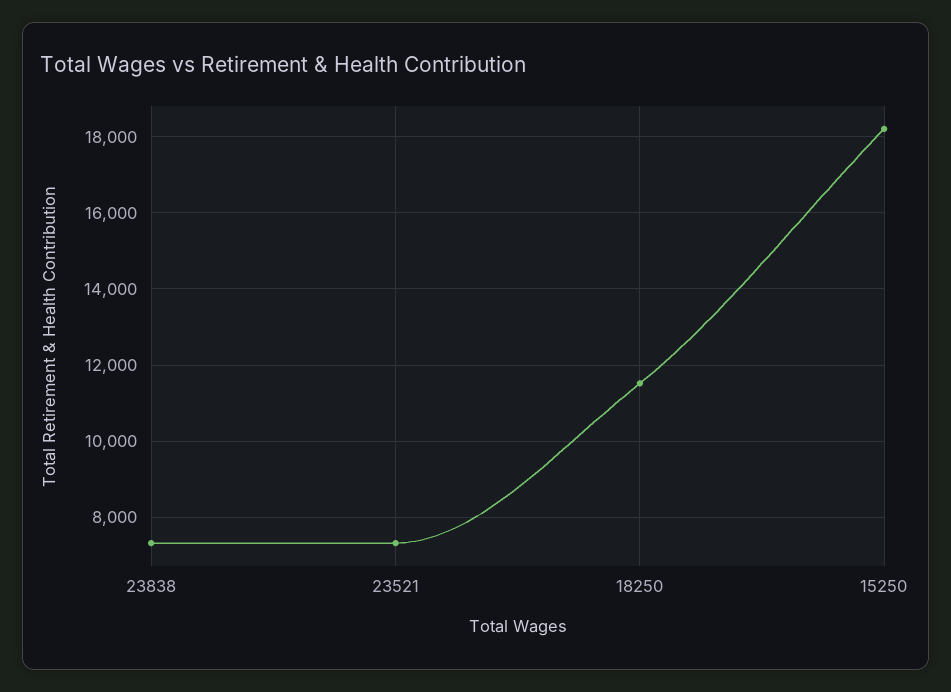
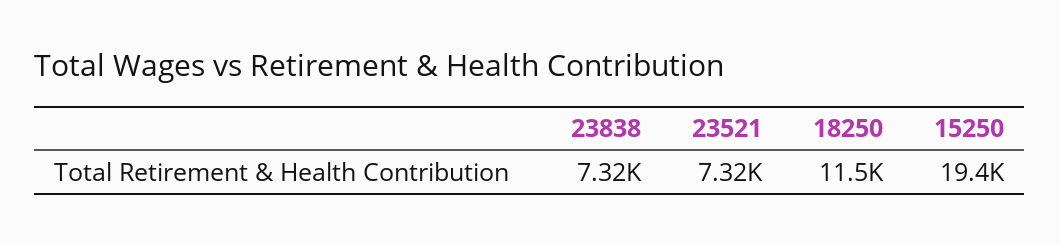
  {
    "23838": 7320,
    "23521": 7320,
    "18250": 11500,
-   "15250": 18200
+   "15250": 19400
  }

